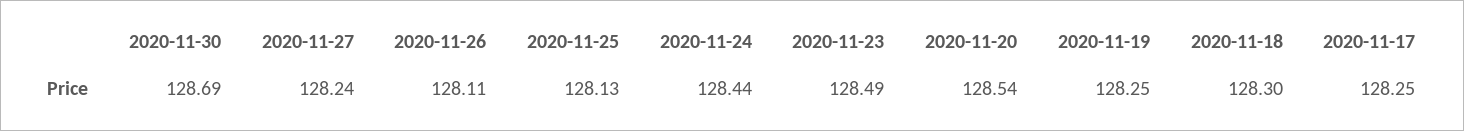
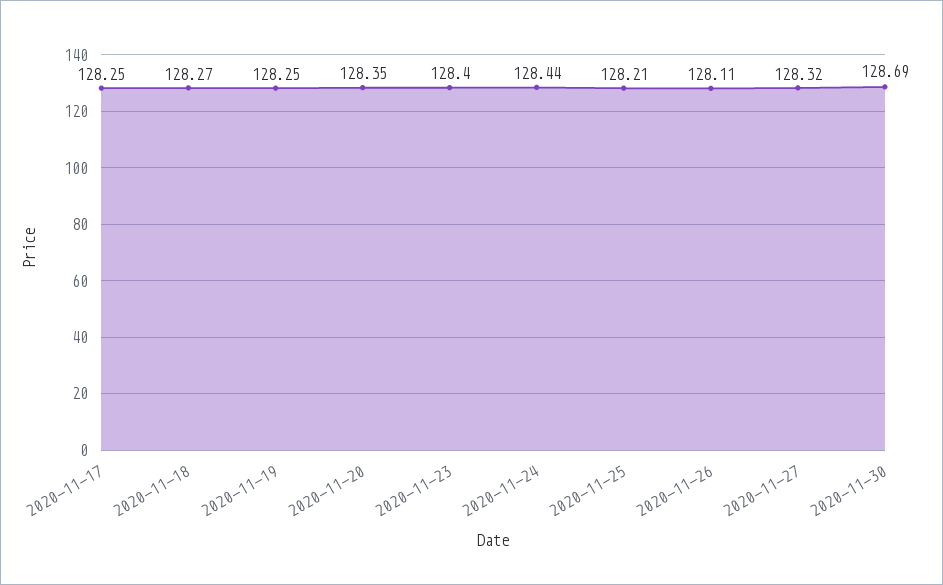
  {
    "2020-11-30": 128.69,
-   "2020-11-27": 128.24,
+   "2020-11-27": 128.32,
    "2020-11-26": 128.11,
-   "2020-11-25": 128.13,
+   "2020-11-25": 128.21,
    "2020-11-24": 128.44,
-   "2020-11-23": 128.49,
+   "2020-11-23": 128.4,
-   "2020-11-20": 128.54,
+   "2020-11-20": 128.35,
    "2020-11-19": 128.25,
-   "2020-11-18": 128.3,
+   "2020-11-18": 128.27,
    "2020-11-17": 128.25
  }

